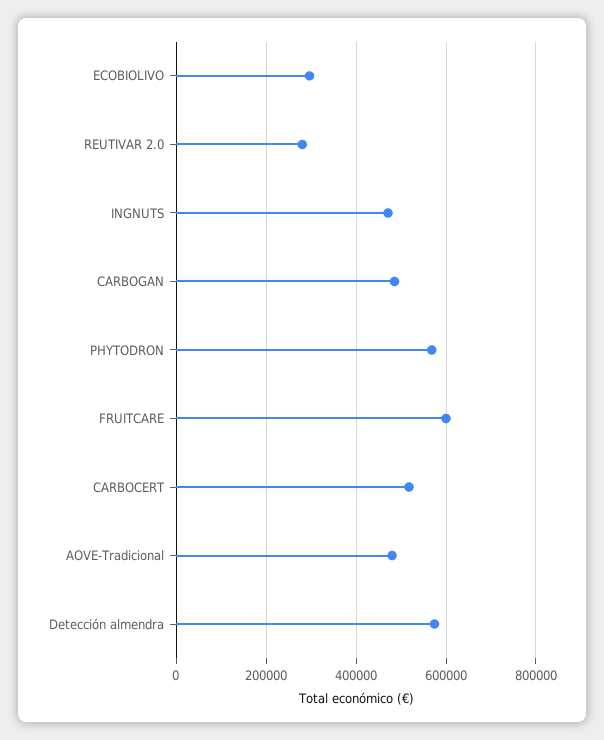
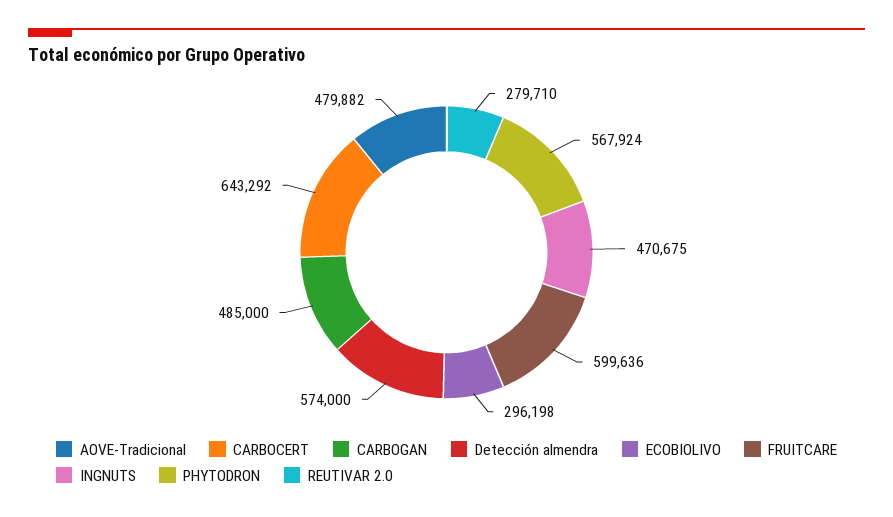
  {
    "ECOBIOLIVO": 296198,
    "REUTIVAR 2.0": 279710,
    "INGNUTS": 470675,
    "CARBOGAN": 485000,
    "PHYTODRON": 567924,
    "FRUITCARE": 599636,
-   "CARBOCERT": 520000,
+   "CARBOCERT": 643292,
    "AOVE-Tradicional": 479882,
    "Detección almendra": 574000
  }

